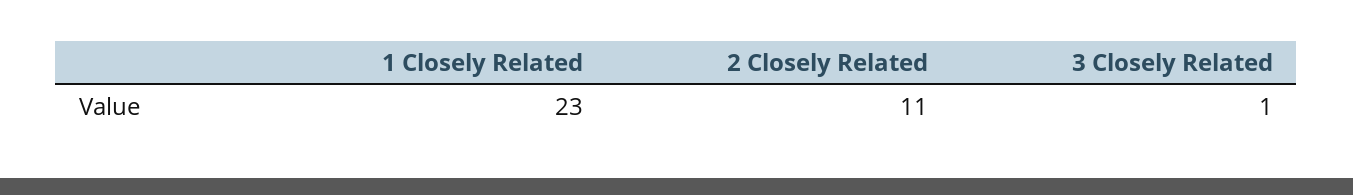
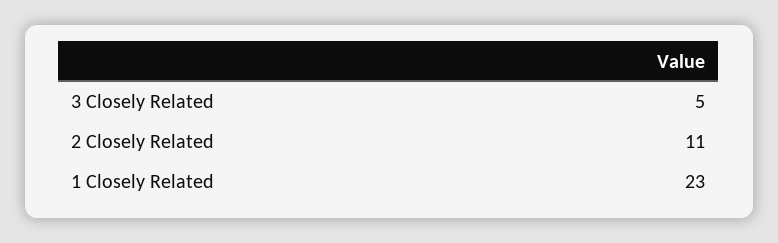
  {
    "1 Closely Related": 23,
    "2 Closely Related": 11,
-   "3 Closely Related": 1
+   "3 Closely Related": 5
  }

